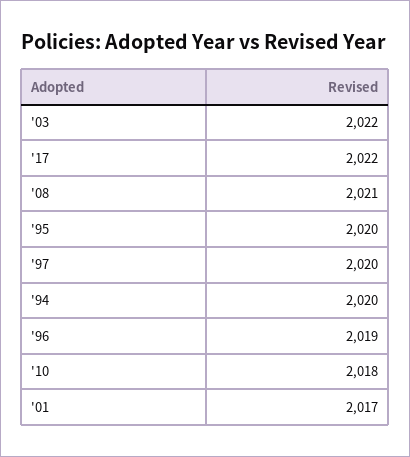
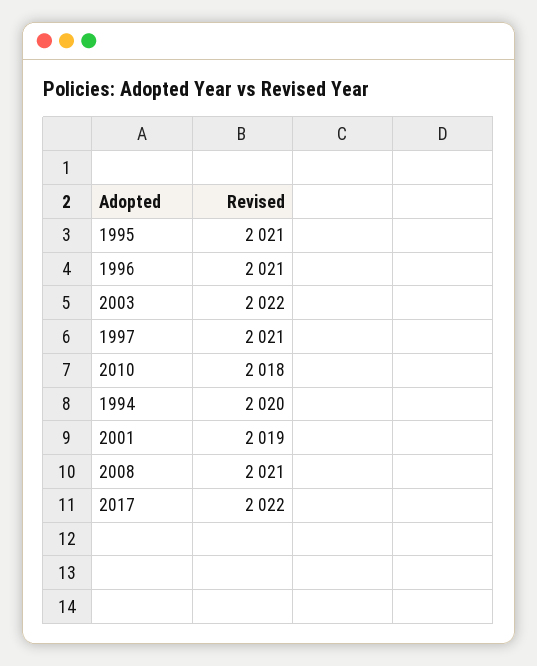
  {
    "'03": 2022,
    "'17": 2022,
    "'08": 2021,
-   "'95": 2020,
+   "'95": 2021,
-   "'97": 2020,
+   "'97": 2021,
    "'94": 2020,
-   "'96": 2019,
+   "'96": 2021,
    "'10": 2018,
-   "'01": 2017
+   "'01": 2019
  }

